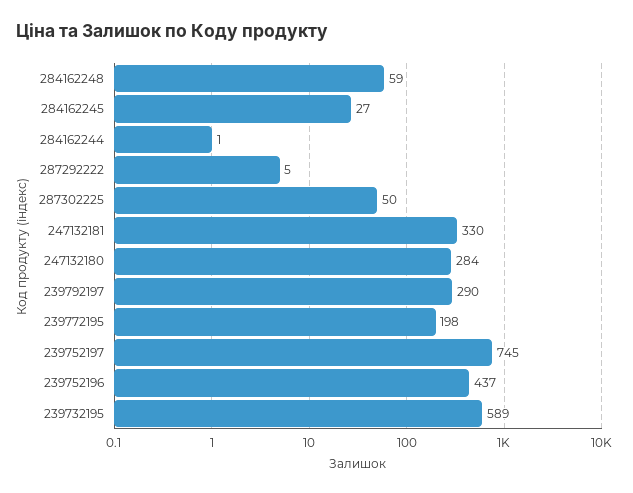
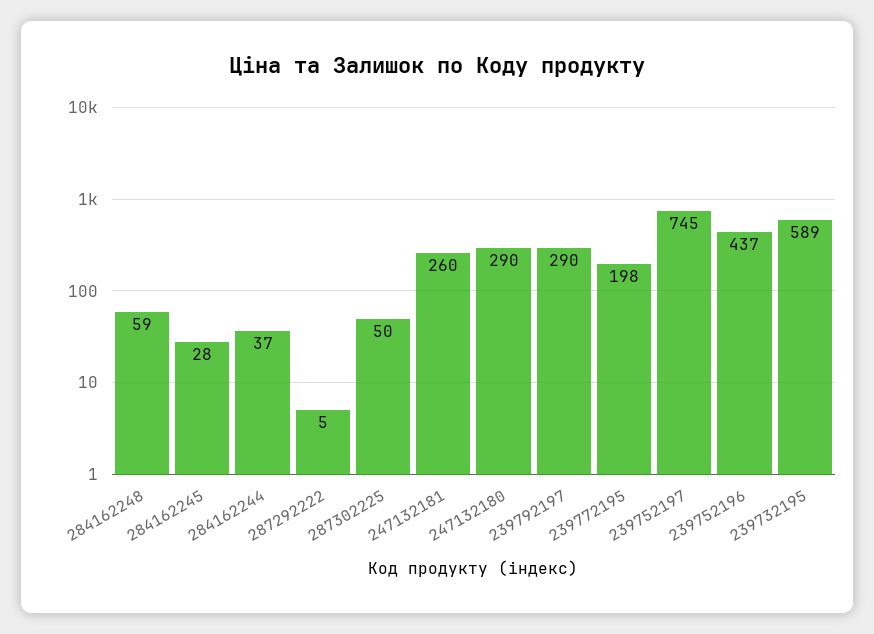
  {
    "284162248": 59,
-   "284162245": 27,
+   "284162245": 28,
-   "284162244": 1,
+   "284162244": 37,
    "287292222": 5,
    "287302225": 50,
-   "247132181": 330,
+   "247132181": 260,
-   "247132180": 284,
+   "247132180": 290,
    "239792197": 290,
    "239772195": 198,
    "239752197": 745,
    "239752196": 437,
    "239732195": 589
  }

